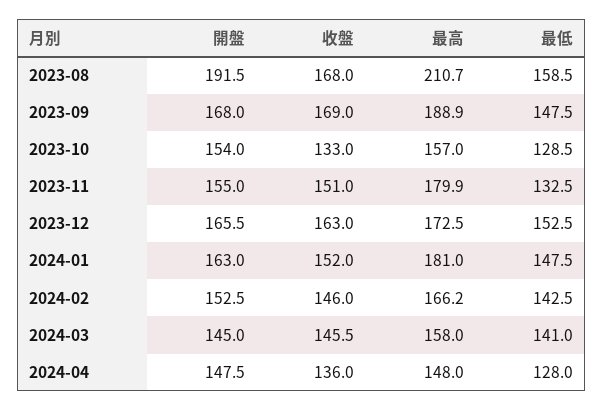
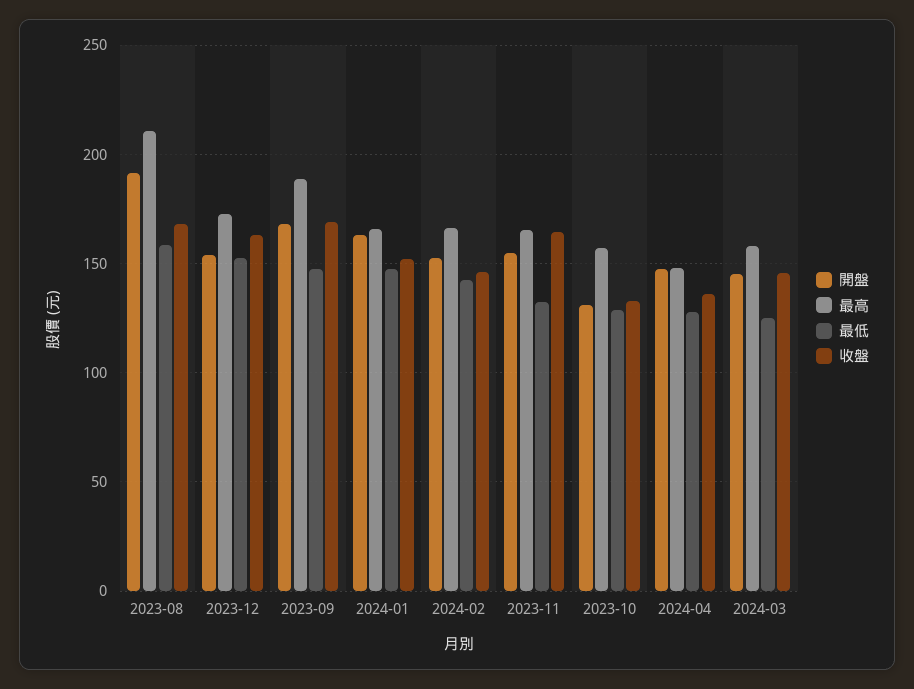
  {
    "開盤": {
      "2023-08": 191.5,
      "2023-09": 168,
-     "2023-10": 154,
+     "2023-10": 130,
      "2023-11": 155,
-     "2023-12": 165.5,
+     "2023-12": 155,
      "2024-01": 163,
      "2024-02": 152.5,
      "2024-03": 145,
      "2024-04": 147.5
    },
    "收盤": {
      "2023-08": 168,
      "2023-09": 169,
      "2023-10": 133,
-     "2023-11": 151,
+     "2023-11": 165,
      "2023-12": 163,
      "2024-01": 152,
      "2024-02": 146,
      "2024-03": 145.5,
      "2024-04": 136
    },
    "最高": {
      "2023-08": 210.7,
      "2023-09": 188.9,
      "2023-10": 157,
-     "2023-11": 179.9,
+     "2023-11": 165,
      "2023-12": 172.5,
-     "2024-01": 181,
+     "2024-01": 165,
      "2024-02": 166.2,
      "2024-03": 158,
      "2024-04": 148
    },
    "最低": {
      "2023-08": 158.5,
      "2023-09": 147.5,
      "2023-10": 128.5,
      "2023-11": 132.5,
      "2023-12": 152.5,
      "2024-01": 147.5,
      "2024-02": 142.5,
-     "2024-03": 141,
+     "2024-03": 125,
      "2024-04": 128
    }
  }

